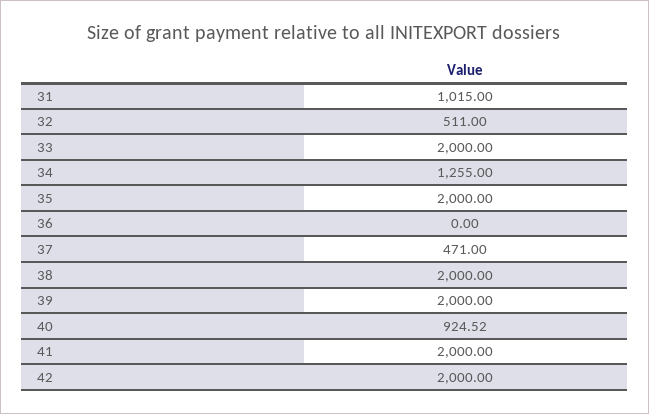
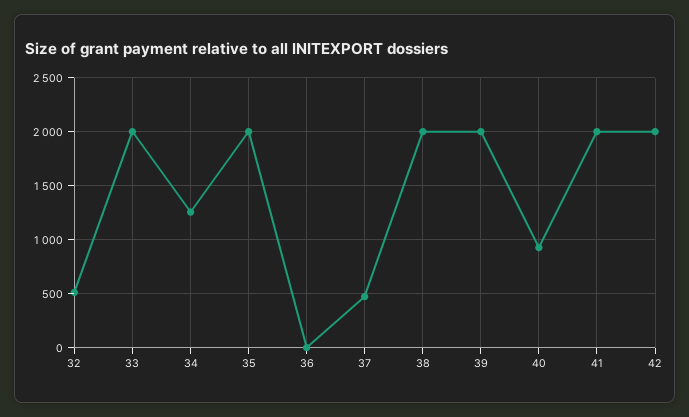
  {
-   "31": 1015,
    "32": 511,
    "33": 2000,
    "34": 1255,
    "35": 2000,
    "36": 0,
    "37": 471,
    "38": 2000,
    "39": 2000,
    "40": 924.52,
    "41": 2000,
    "42": 2000
  }

